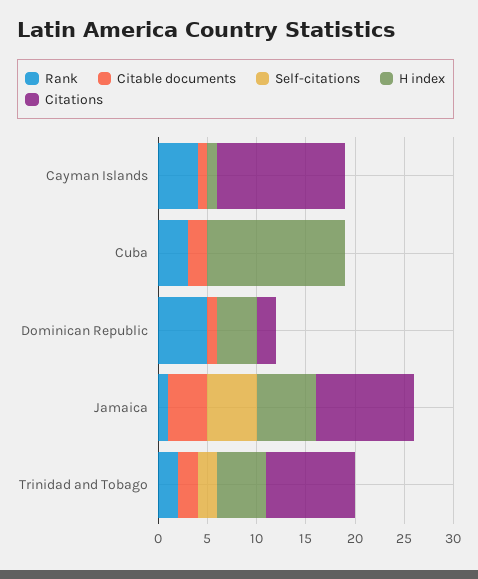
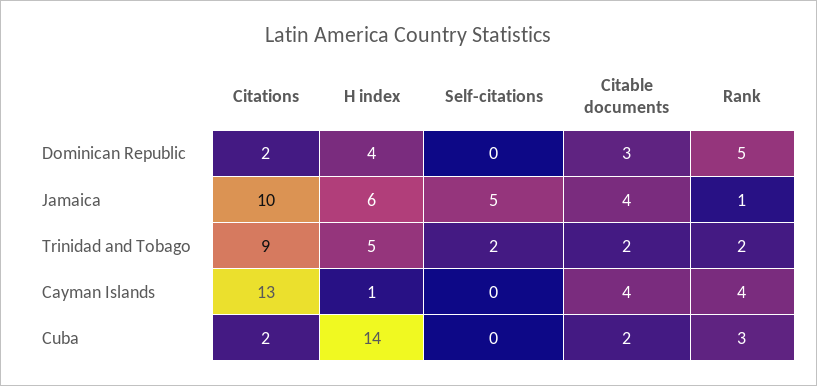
  {
    "Rank": {
      "Cayman Islands": 4,
      "Cuba": 3,
      "Dominican Republic": 5,
      "Jamaica": 1,
      "Trinidad and Tobago": 2
    },
    "Citable documents": {
-     "Cayman Islands": 1,
+     "Cayman Islands": 4,
      "Cuba": 2,
-     "Dominican Republic": 1,
+     "Dominican Republic": 3,
      "Jamaica": 4,
      "Trinidad and Tobago": 2
    },
    "Self-citations": {
      "Cayman Islands": 0,
      "Cuba": 0,
      "Dominican Republic": 0,
      "Jamaica": 5,
      "Trinidad and Tobago": 2
    },
    "H index": {
      "Cayman Islands": 1,
      "Cuba": 14,
      "Dominican Republic": 4,
      "Jamaica": 6,
      "Trinidad and Tobago": 5
    },
    "Citations": {
      "Cayman Islands": 13,
-     "Cuba": 0,
+     "Cuba": 2,
      "Dominican Republic": 2,
      "Jamaica": 10,
      "Trinidad and Tobago": 9
    }
  }

